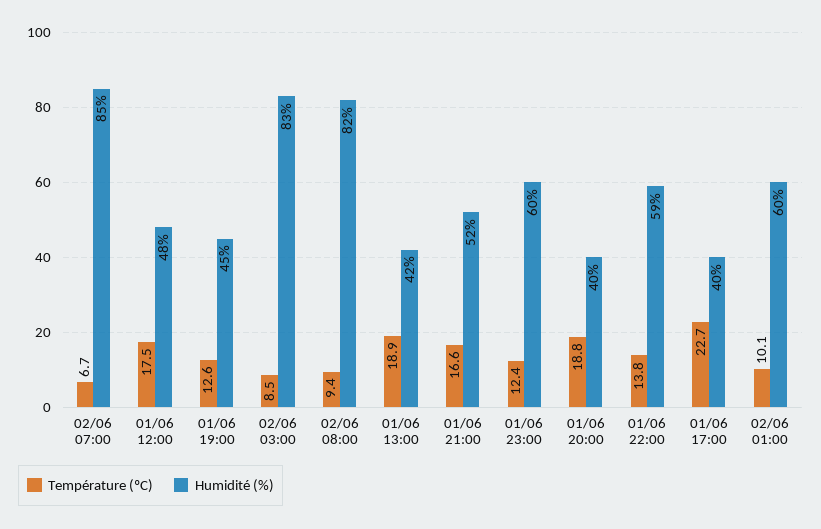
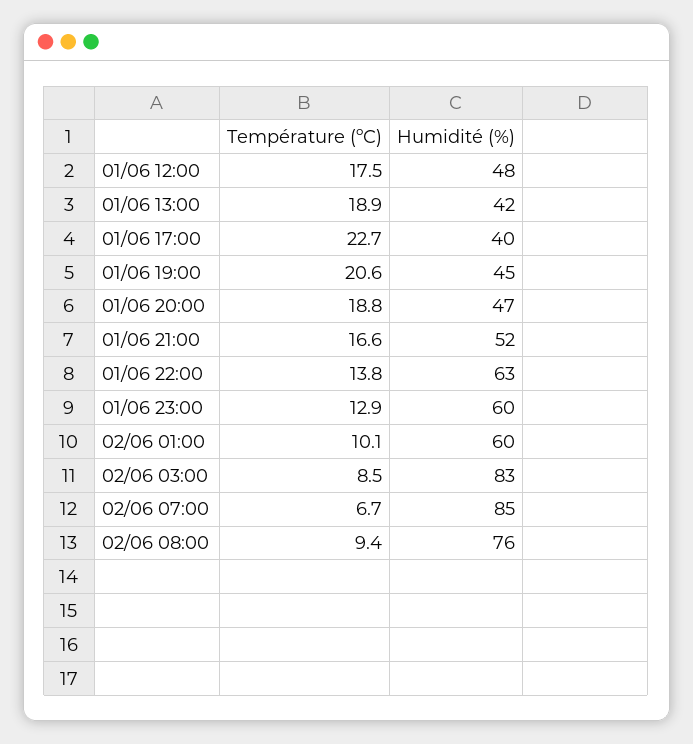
  {
    "Température (ºC)": {
      "02/06 07:00": 6.7,
      "01/06 12:00": 17.5,
-     "01/06 19:00": 12.6,
+     "01/06 19:00": 20.6,
      "02/06 03:00": 8.5,
      "02/06 08:00": 9.4,
      "01/06 13:00": 18.9,
      "01/06 21:00": 16.6,
-     "01/06 23:00": 12.4,
+     "01/06 23:00": 12.9,
      "01/06 20:00": 18.8,
      "01/06 22:00": 13.8,
      "01/06 17:00": 22.7,
      "02/06 01:00": 10.1
    },
    "Humidité (%)": {
      "02/06 07:00": 85,
      "01/06 12:00": 48,
      "01/06 19:00": 45,
      "02/06 03:00": 83,
-     "02/06 08:00": 82,
+     "02/06 08:00": 76,
      "01/06 13:00": 42,
      "01/06 21:00": 52,
      "01/06 23:00": 60,
-     "01/06 20:00": 40,
+     "01/06 20:00": 47,
-     "01/06 22:00": 59,
+     "01/06 22:00": 63,
      "01/06 17:00": 40,
      "02/06 01:00": 60
    }
  }

